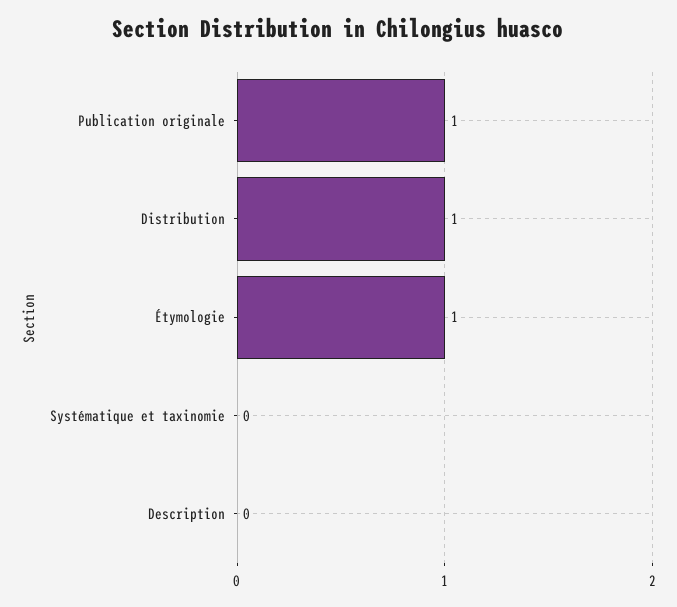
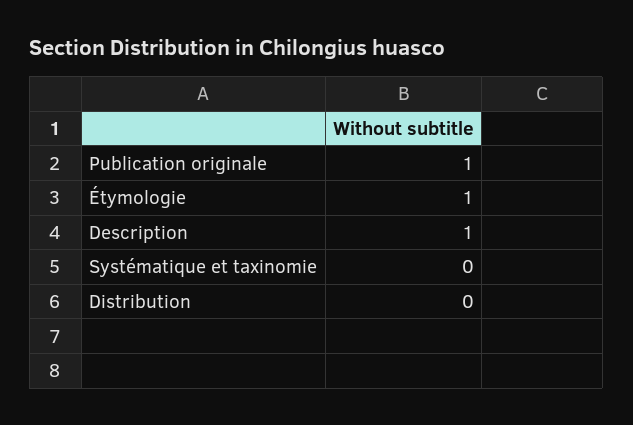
  {
    "Publication originale": 1,
-   "Distribution": 1,
+   "Distribution": 0,
    "Étymologie": 1,
    "Systématique et taxinomie": 0,
-   "Description": 0
+   "Description": 1
  }

